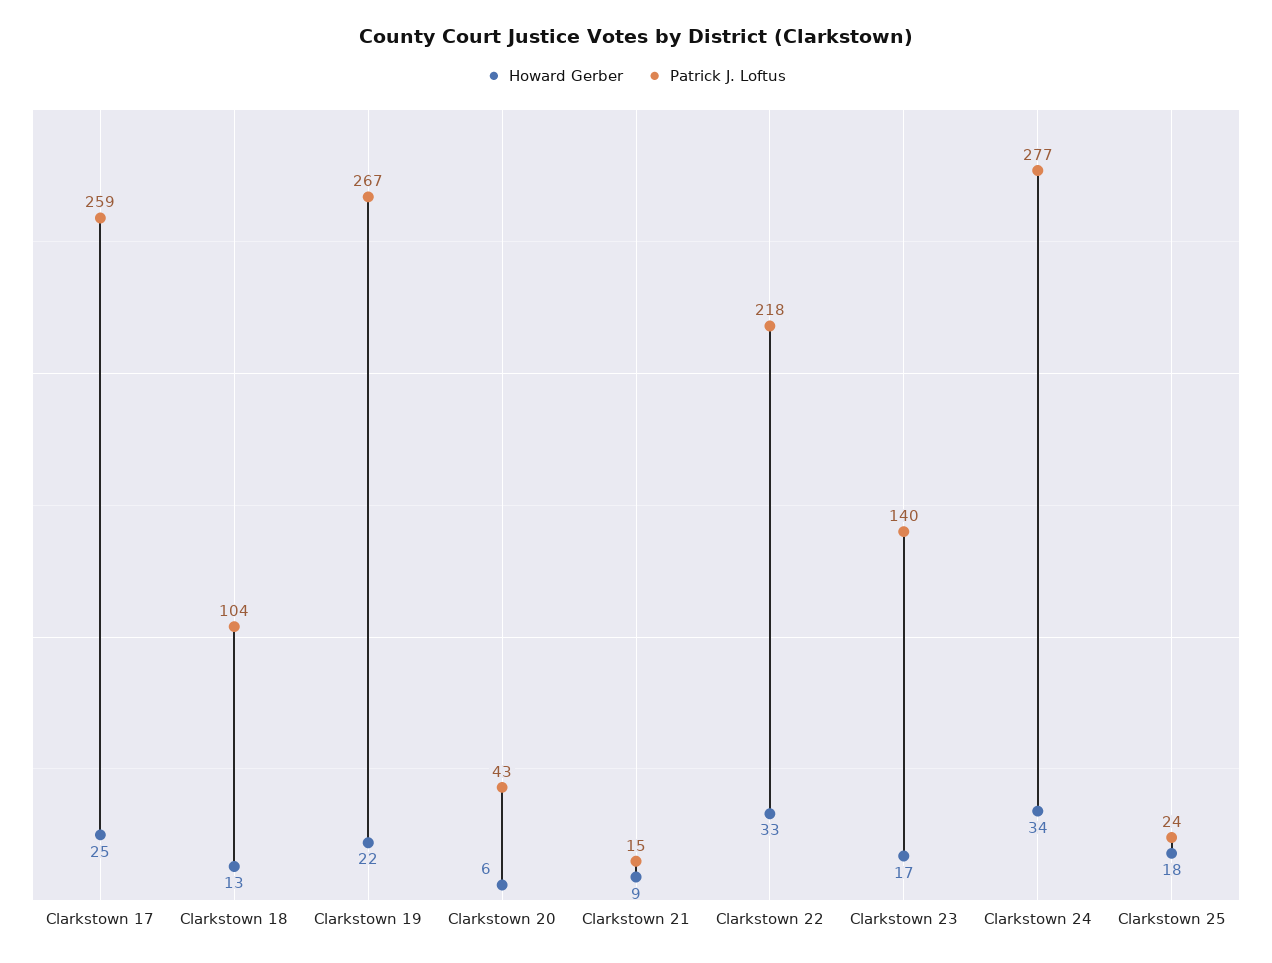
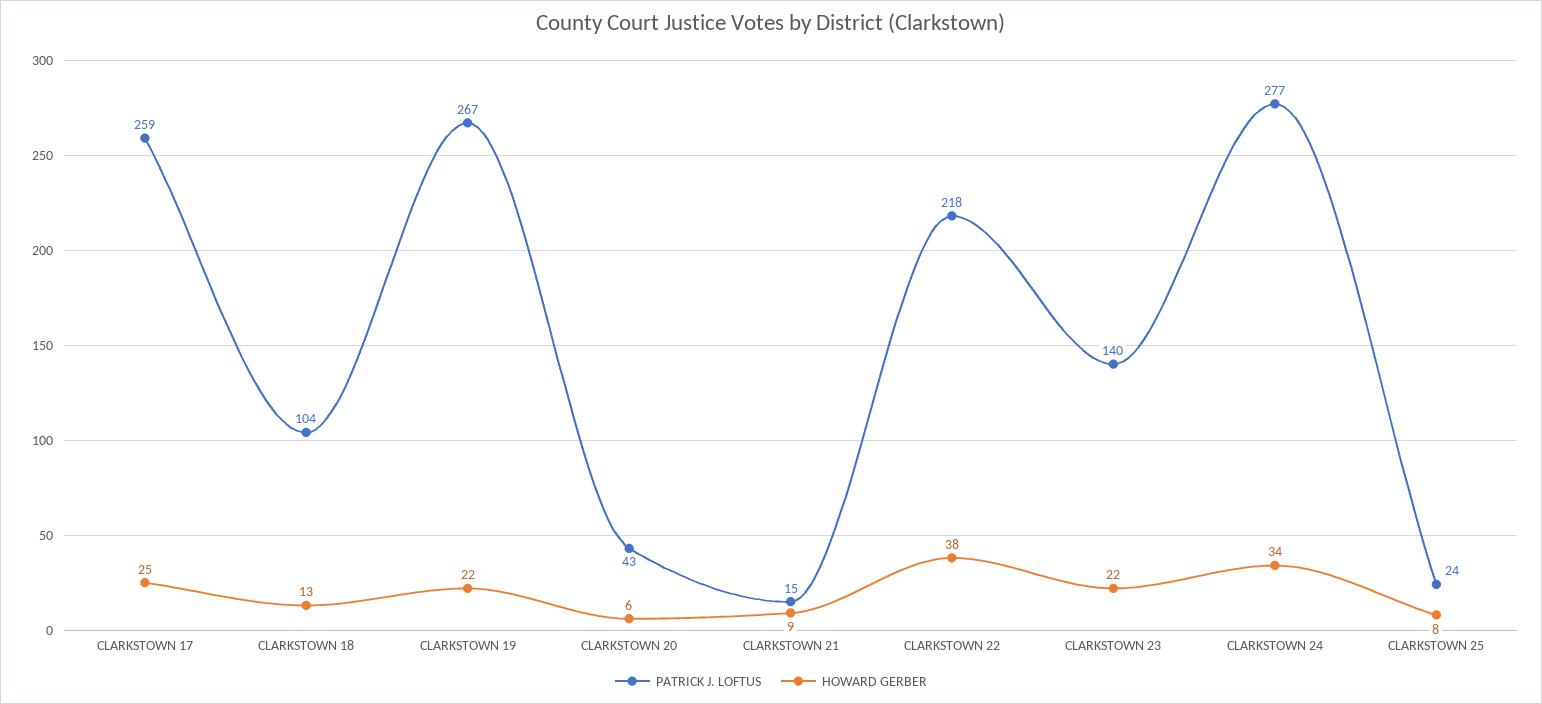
  {
    "Howard Gerber": {
      "Clarkstown 17": 25,
      "Clarkstown 18": 13,
      "Clarkstown 19": 22,
      "Clarkstown 20": 6,
      "Clarkstown 21": 9,
-     "Clarkstown 22": 33,
+     "Clarkstown 22": 38,
-     "Clarkstown 23": 17,
+     "Clarkstown 23": 22,
      "Clarkstown 24": 34,
-     "Clarkstown 25": 18
+     "Clarkstown 25": 8
    },
    "Patrick J. Loftus": {
      "Clarkstown 17": 259,
      "Clarkstown 18": 104,
      "Clarkstown 19": 267,
      "Clarkstown 20": 43,
      "Clarkstown 21": 15,
      "Clarkstown 22": 218,
      "Clarkstown 23": 140,
      "Clarkstown 24": 277,
      "Clarkstown 25": 24
    }
  }

